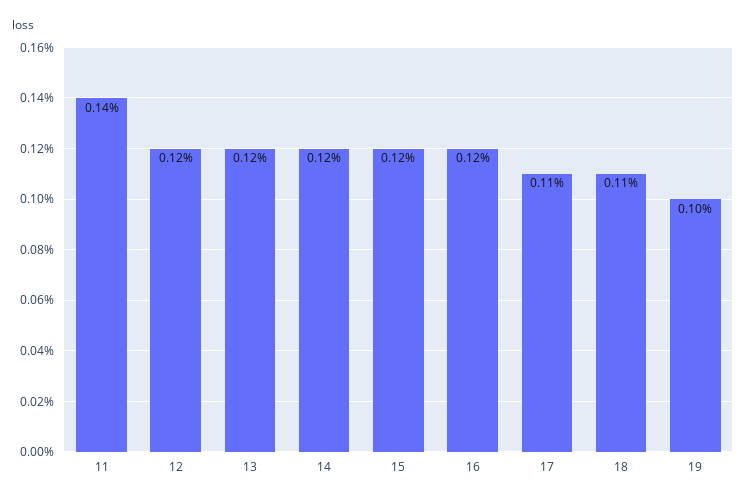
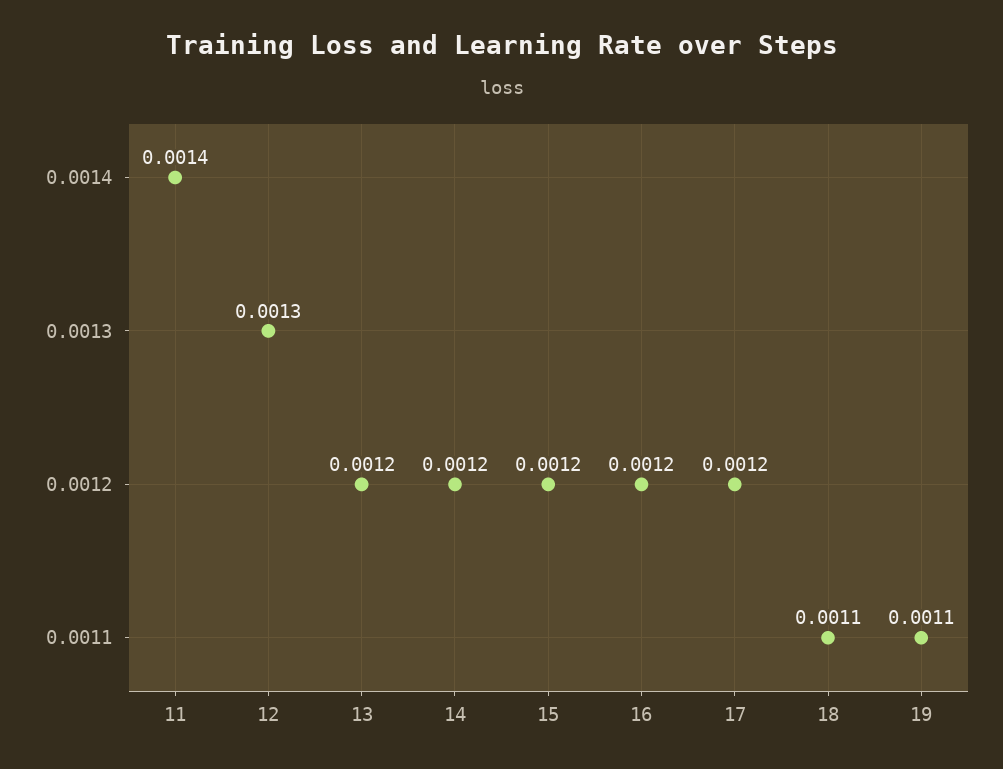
  {
    "11": 0.0014,
-   "12": 0.0012,
+   "12": 0.0013,
    "13": 0.0012,
    "14": 0.0012,
    "15": 0.0012,
    "16": 0.0012,
-   "17": 0.0011,
+   "17": 0.0012,
    "18": 0.0011,
-   "19": 0.001
+   "19": 0.0011
  }

